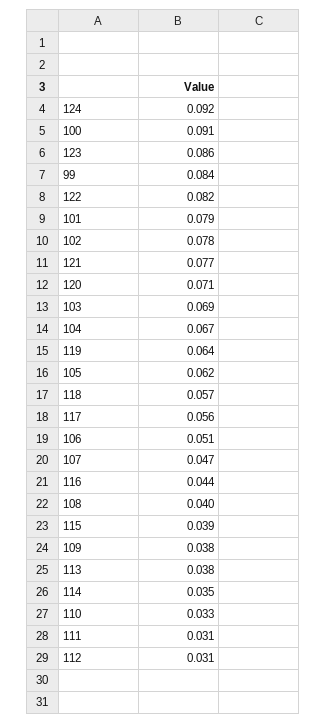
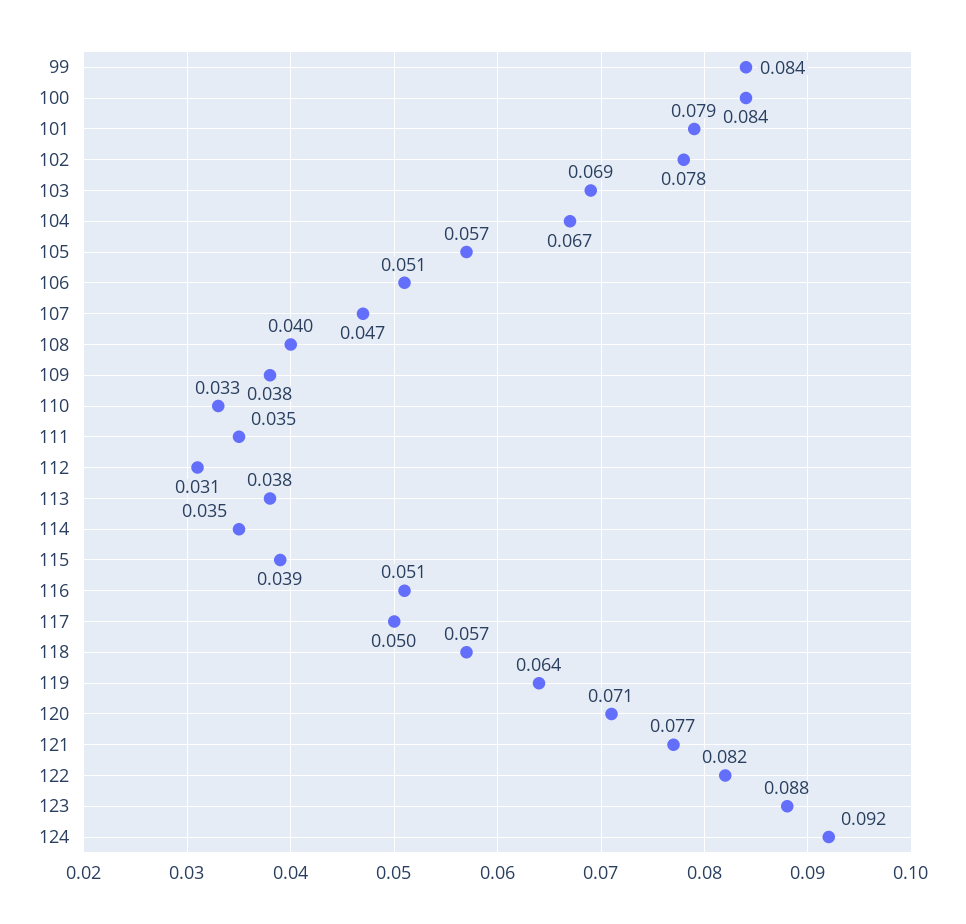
  {
    "124": 0.092,
-   "100": 0.091,
+   "100": 0.084,
-   "123": 0.086,
+   "123": 0.088,
    "99": 0.084,
    "122": 0.082,
    "101": 0.079,
    "102": 0.078,
    "121": 0.077,
    "120": 0.071,
    "103": 0.069,
    "104": 0.067,
    "119": 0.064,
-   "105": 0.062,
+   "105": 0.057,
    "118": 0.057,
-   "117": 0.056,
+   "117": 0.05,
    "106": 0.051,
    "107": 0.047,
-   "116": 0.044,
+   "116": 0.051,
    "108": 0.04,
    "115": 0.039,
    "109": 0.038,
    "113": 0.038,
    "114": 0.035,
    "110": 0.033,
-   "111": 0.031,
+   "111": 0.035,
    "112": 0.031
  }

